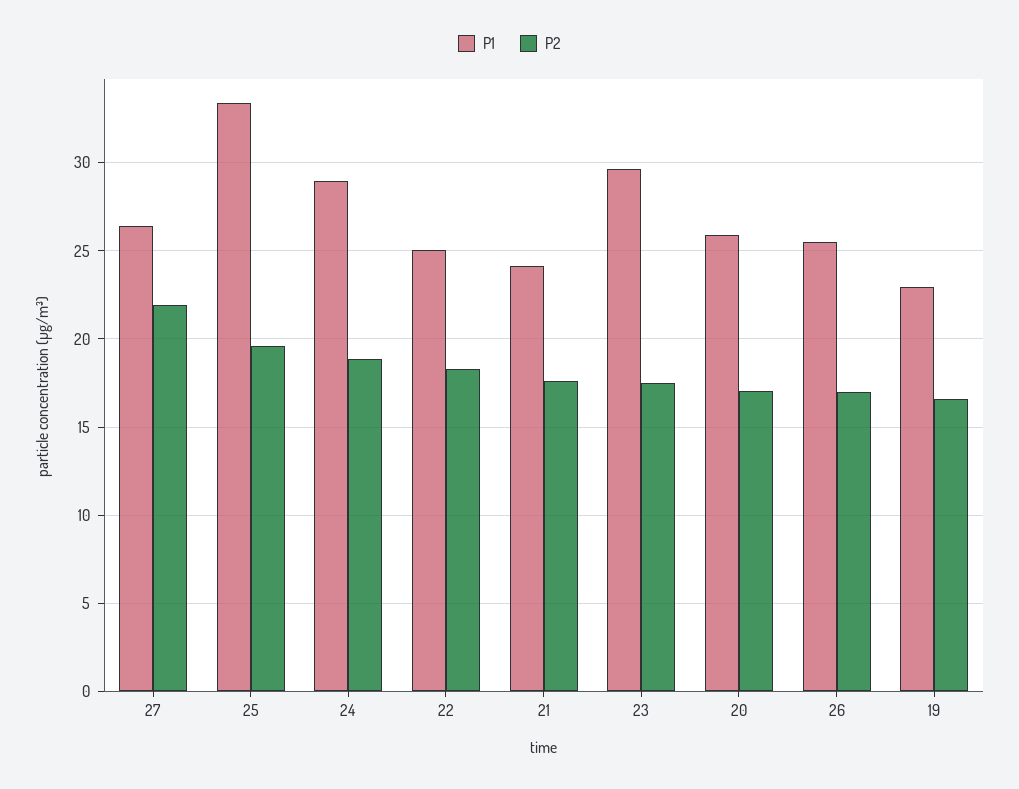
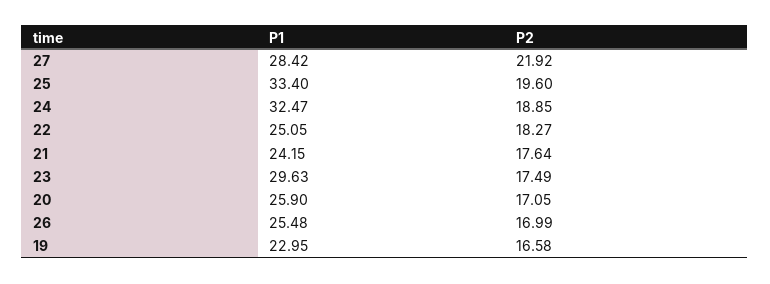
  {
    "P1": {
-     "27": 26.5,
+     "27": 28.42,
      "25": 33.4,
-     "24": 29,
+     "24": 32.47,
      "22": 25.05,
      "21": 24.15,
      "23": 29.63,
      "20": 25.9,
      "26": 25.48,
      "19": 22.95
    },
    "P2": {
      "27": 21.92,
      "25": 19.6,
      "24": 18.85,
      "22": 18.27,
      "21": 17.64,
      "23": 17.49,
      "20": 17.05,
      "26": 16.99,
      "19": 16.58
    }
  }

